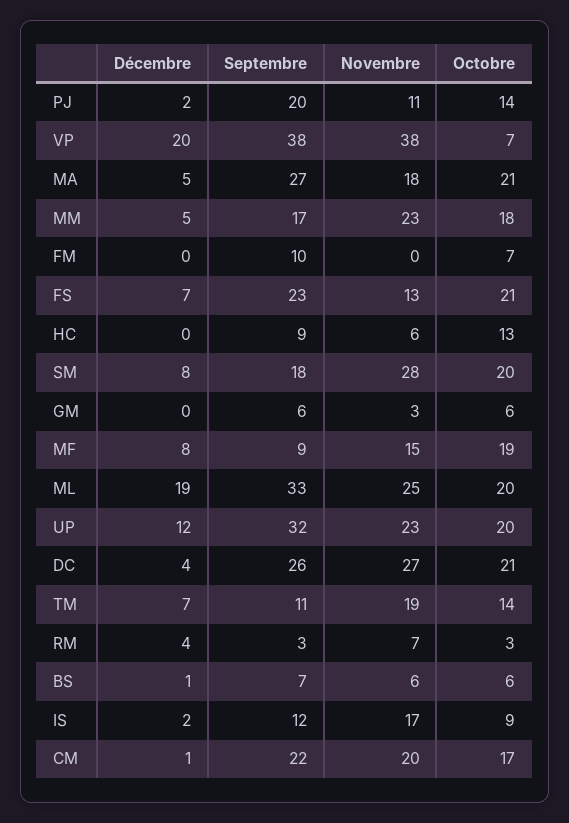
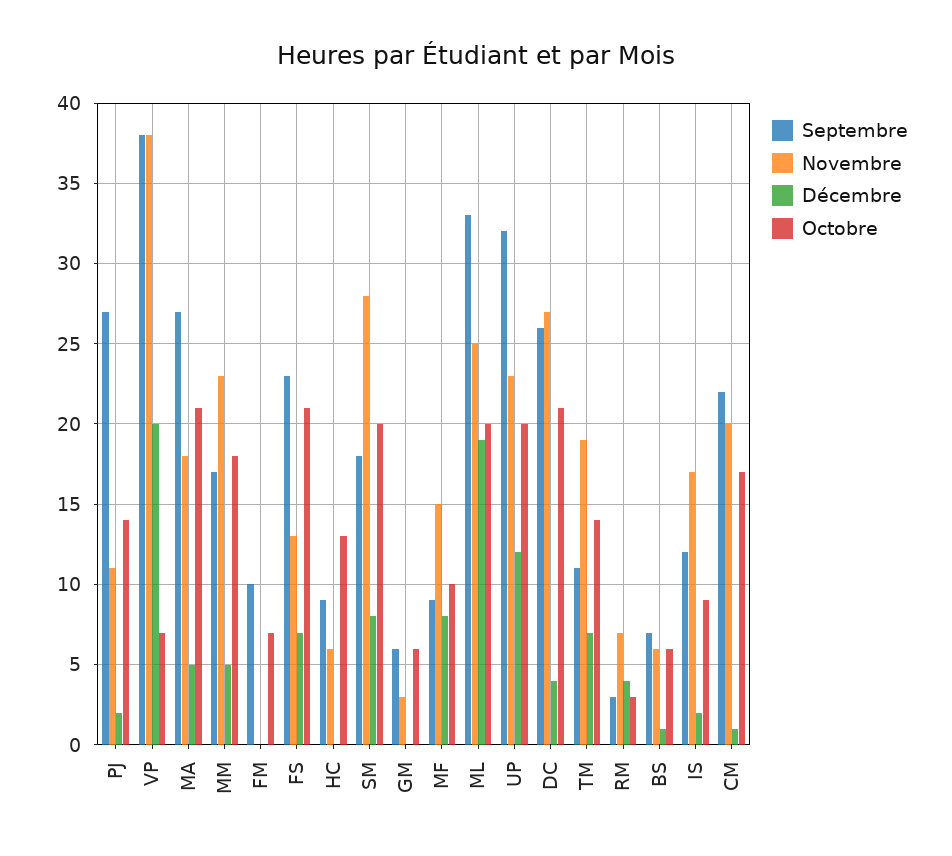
  {
    "Décembre": {
      "PJ": 2,
      "VP": 20,
      "MA": 5,
      "MM": 5,
      "FM": 0,
      "FS": 7,
      "HC": 0,
      "SM": 8,
      "GM": 0,
      "MF": 8,
      "ML": 19,
      "UP": 12,
      "DC": 4,
      "TM": 7,
      "RM": 4,
      "BS": 1,
      "IS": 2,
      "CM": 1
    },
    "Septembre": {
-     "PJ": 20,
+     "PJ": 27,
      "VP": 38,
      "MA": 27,
      "MM": 17,
      "FM": 10,
      "FS": 23,
      "HC": 9,
      "SM": 18,
      "GM": 6,
      "MF": 9,
      "ML": 33,
      "UP": 32,
      "DC": 26,
      "TM": 11,
      "RM": 3,
      "BS": 7,
      "IS": 12,
      "CM": 22
    },
    "Novembre": {
      "PJ": 11,
      "VP": 38,
      "MA": 18,
      "MM": 23,
      "FM": 0,
      "FS": 13,
      "HC": 6,
      "SM": 28,
      "GM": 3,
      "MF": 15,
      "ML": 25,
      "UP": 23,
      "DC": 27,
      "TM": 19,
      "RM": 7,
      "BS": 6,
      "IS": 17,
      "CM": 20
    },
    "Octobre": {
      "PJ": 14,
      "VP": 7,
      "MA": 21,
      "MM": 18,
      "FM": 7,
      "FS": 21,
      "HC": 13,
      "SM": 20,
      "GM": 6,
-     "MF": 19,
+     "MF": 10,
      "ML": 20,
      "UP": 20,
      "DC": 21,
      "TM": 14,
      "RM": 3,
      "BS": 6,
      "IS": 9,
      "CM": 17
    }
  }

